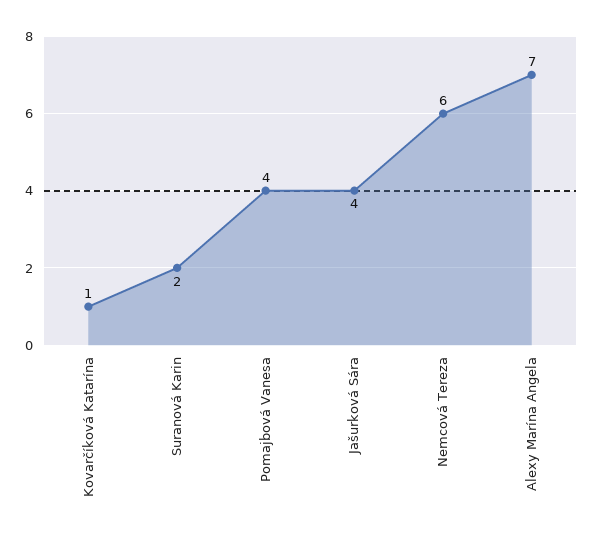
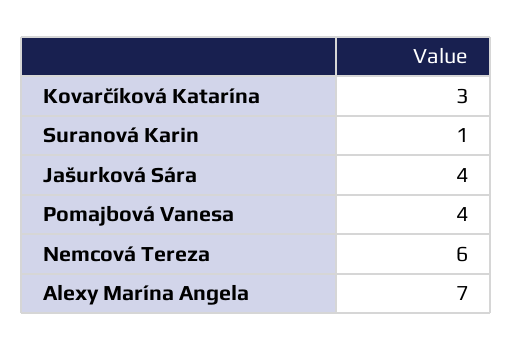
  {
-   "Kovarčíková Katarína": 1,
+   "Kovarčíková Katarína": 3,
-   "Suranová Karin": 2,
+   "Suranová Karin": 1,
    "Pomajbová Vanesa": 4,
    "Jašurková Sára": 4,
    "Nemcová Tereza": 6,
    "Alexy Marína Angela": 7
  }

